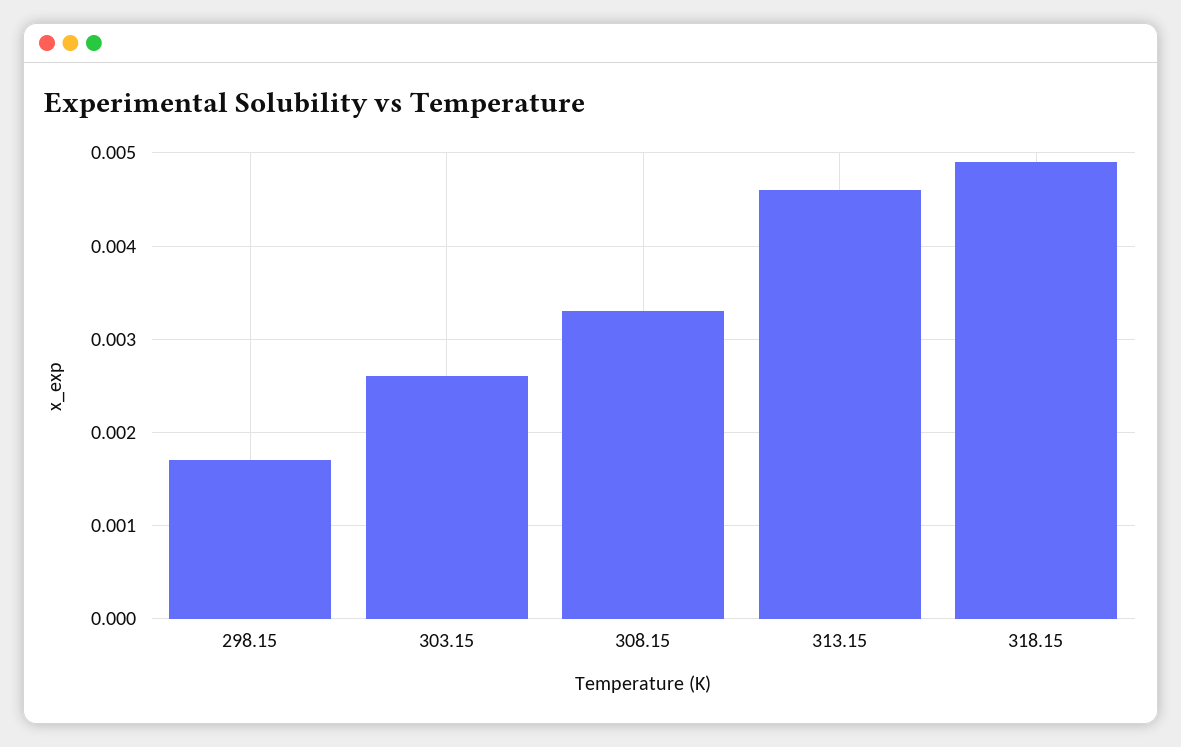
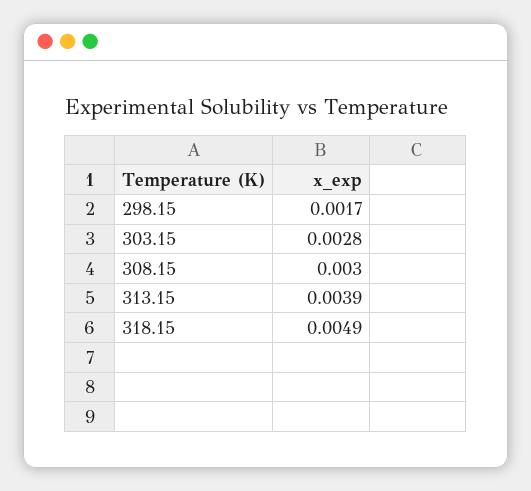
  {
    "298.15": 0.0017,
-   "303.15": 0.0026,
+   "303.15": 0.0028,
-   "308.15": 0.0033,
+   "308.15": 0.003,
-   "313.15": 0.0046,
+   "313.15": 0.0039,
    "318.15": 0.0049
  }

